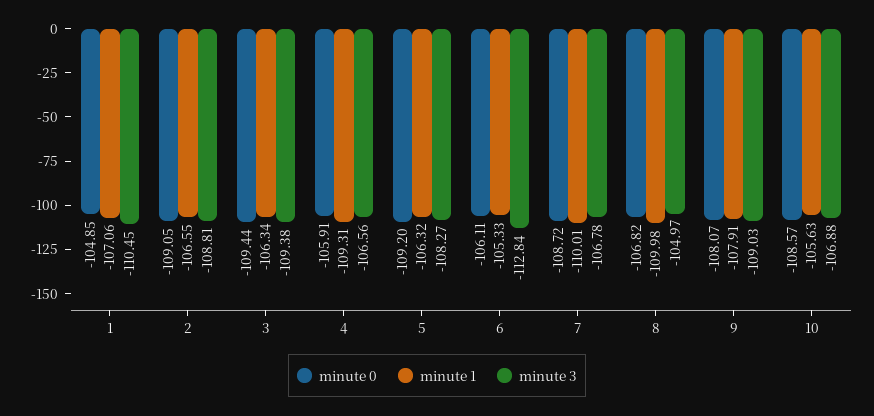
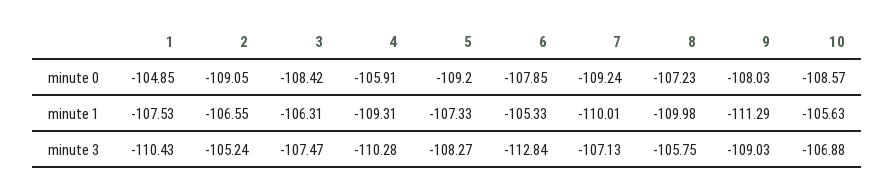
  {
    "minute 0": {
      "1": -104.85,
      "2": -109.05,
-     "3": -109.44,
+     "3": -108.42,
      "4": -105.91,
      "5": -109.2,
-     "6": -106.11,
+     "6": -107.85,
-     "7": -108.72,
+     "7": -109.24,
-     "8": -106.82,
+     "8": -107.23,
-     "9": -108.07,
+     "9": -108.03,
      "10": -108.57
    },
    "minute 1": {
-     "1": -107.06,
+     "1": -107.53,
      "2": -106.55,
-     "3": -106.34,
+     "3": -106.31,
      "4": -109.31,
-     "5": -106.32,
+     "5": -107.33,
      "6": -105.33,
      "7": -110.01,
      "8": -109.98,
-     "9": -107.91,
+     "9": -111.29,
      "10": -105.63
    },
    "minute 3": {
-     "1": -110.45,
+     "1": -110.43,
-     "2": -108.81,
+     "2": -105.24,
-     "3": -109.38,
+     "3": -107.47,
-     "4": -106.56,
+     "4": -110.28,
      "5": -108.27,
      "6": -112.84,
-     "7": -106.78,
+     "7": -107.13,
-     "8": -104.97,
+     "8": -105.75,
      "9": -109.03,
      "10": -106.88
    }
  }

